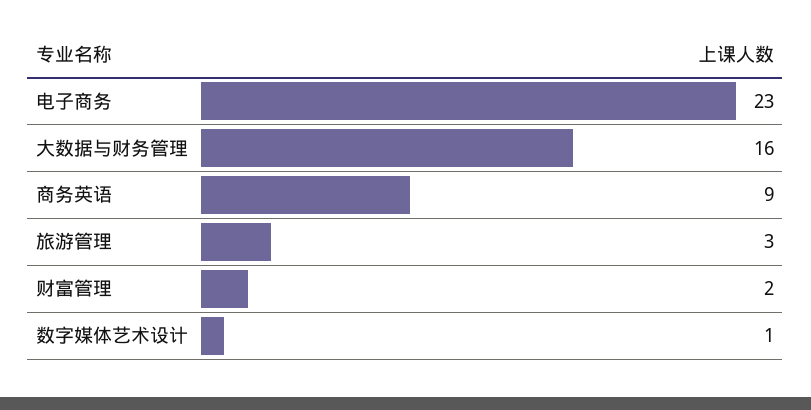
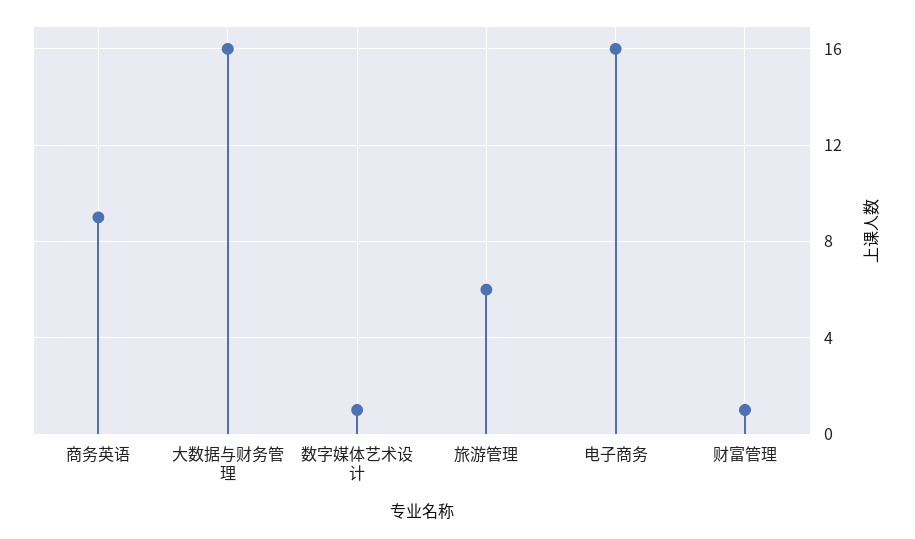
  {
-   "电子商务": 23,
+   "电子商务": 16,
    "大数据与财务管理": 16,
    "商务英语": 9,
-   "旅游管理": 3,
+   "旅游管理": 6,
-   "财富管理": 2,
+   "财富管理": 1,
    "数字媒体艺术设计": 1
  }

